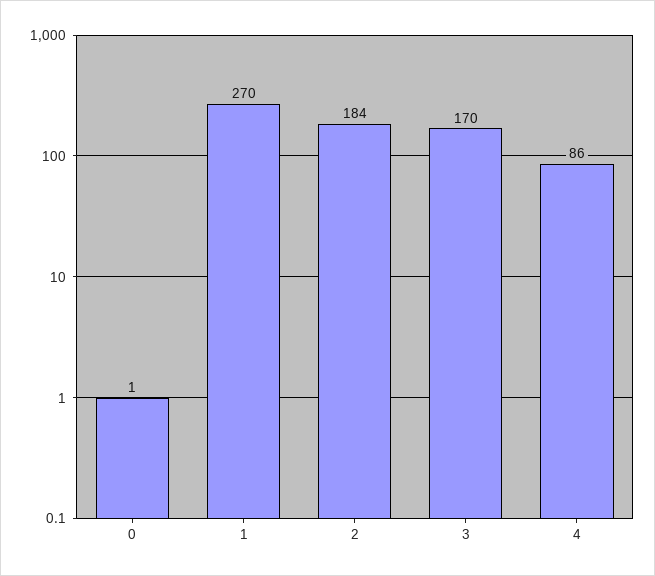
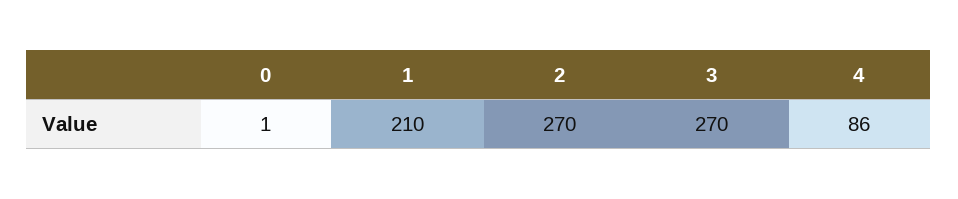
  {
    "0": 1,
-   "1": 270,
+   "1": 210,
-   "2": 184,
+   "2": 270,
-   "3": 170,
+   "3": 270,
    "4": 86
  }

